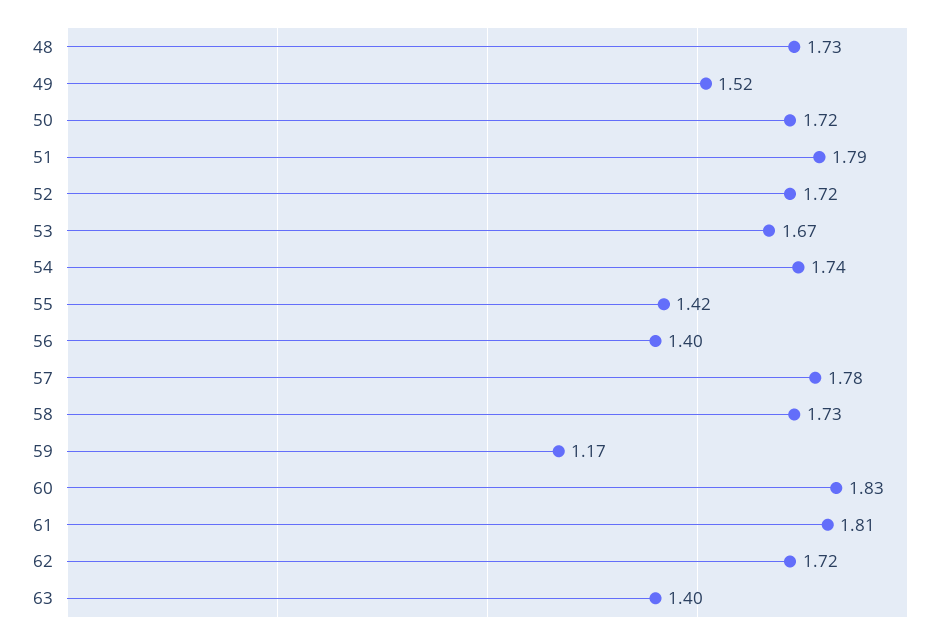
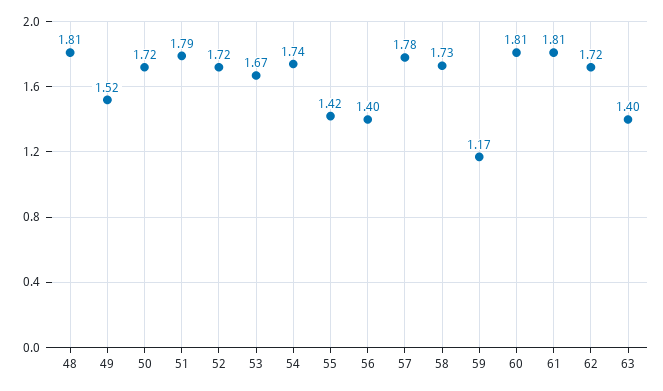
  {
-   "48": 1.73,
+   "48": 1.81,
    "49": 1.52,
    "50": 1.72,
    "51": 1.79,
    "52": 1.72,
    "53": 1.67,
    "54": 1.74,
    "55": 1.42,
    "56": 1.4,
    "57": 1.78,
    "58": 1.73,
    "59": 1.17,
-   "60": 1.83,
+   "60": 1.81,
    "61": 1.81,
    "62": 1.72,
    "63": 1.4
  }

